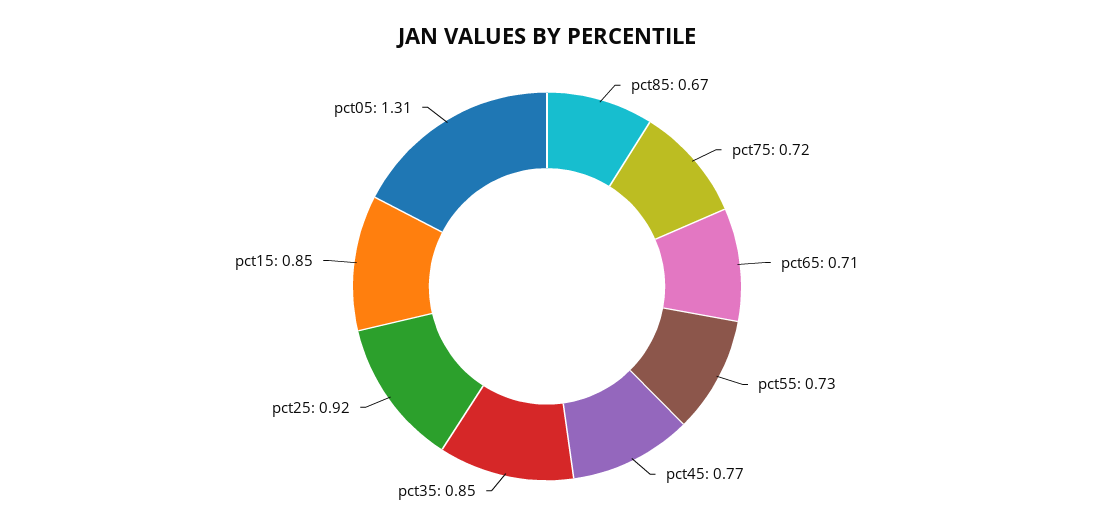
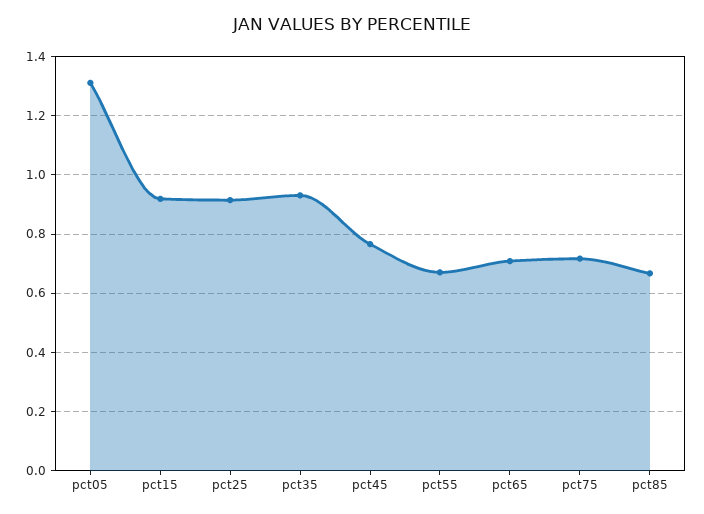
  {
    "pct85": 0.67,
    "pct75": 0.72,
    "pct65": 0.71,
-   "pct55": 0.73,
+   "pct55": 0.675,
    "pct45": 0.77,
-   "pct35": 0.85,
+   "pct35": 0.925,
    "pct25": 0.92,
-   "pct15": 0.85,
+   "pct15": 0.925,
    "pct05": 1.31
  }

